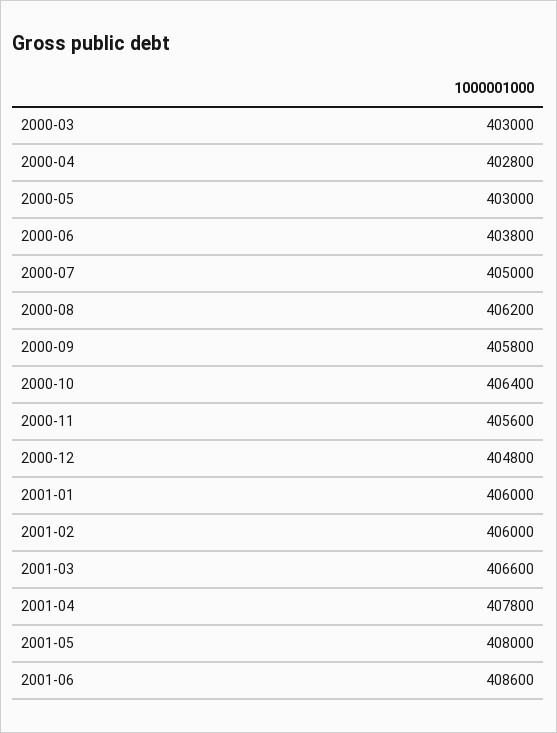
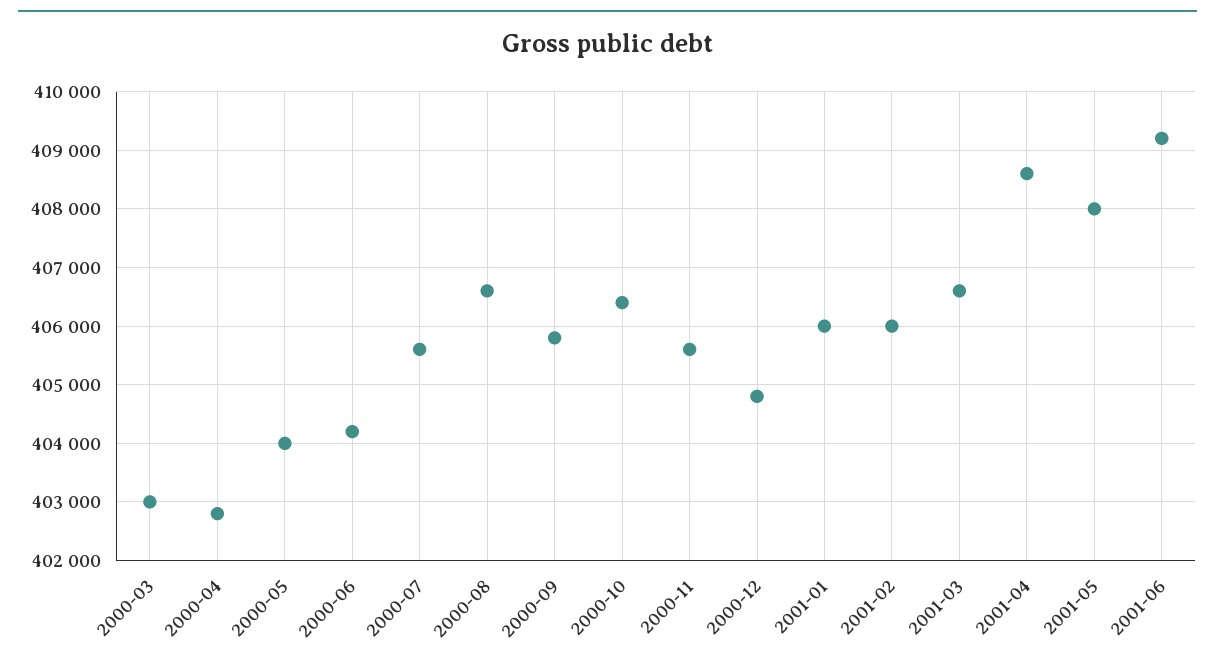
  {
    "2000-03": 403000,
    "2000-04": 402800,
-   "2000-05": 403000,
+   "2000-05": 404000,
-   "2000-06": 403800,
+   "2000-06": 404200,
-   "2000-07": 405000,
+   "2000-07": 405600,
-   "2000-08": 406200,
+   "2000-08": 406600,
    "2000-09": 405800,
    "2000-10": 406400,
    "2000-11": 405600,
    "2000-12": 404800,
    "2001-01": 406000,
    "2001-02": 406000,
    "2001-03": 406600,
-   "2001-04": 407800,
+   "2001-04": 408600,
    "2001-05": 408000,
-   "2001-06": 408600
+   "2001-06": 409200
  }

